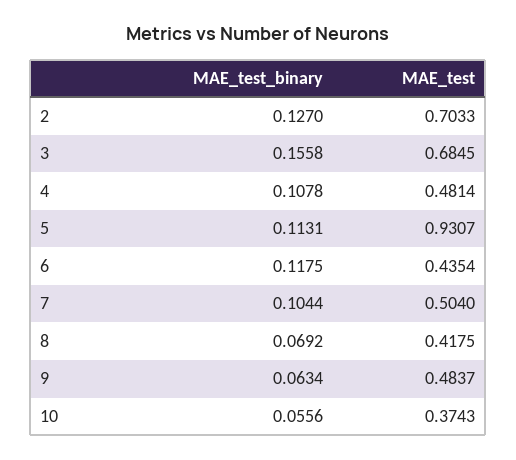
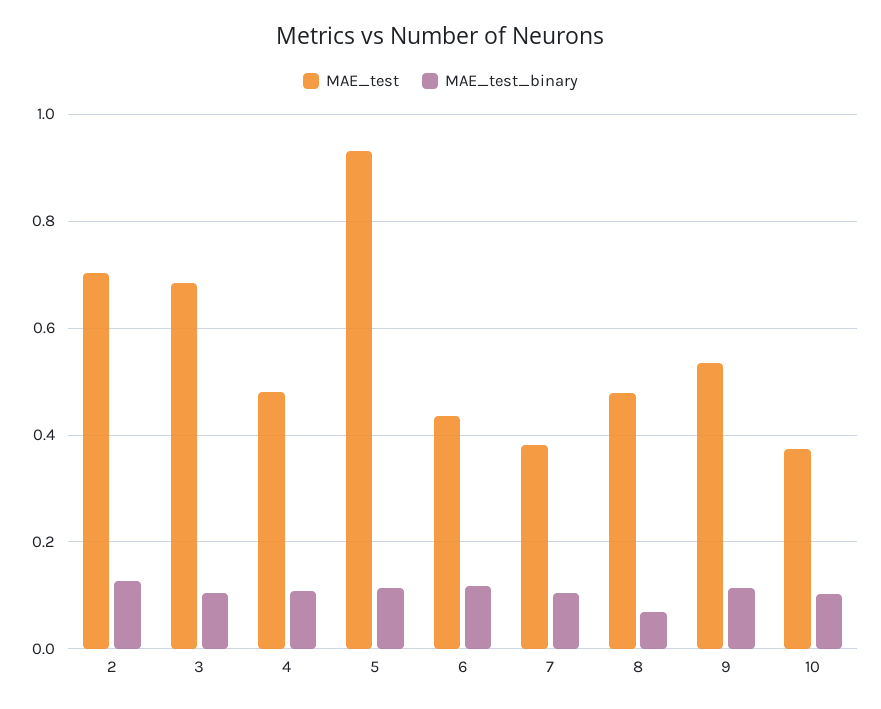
  {
    "MAE_test_binary": {
      "2": 0.127,
-     "3": 0.1558,
+     "3": 0.1,
      "4": 0.1078,
      "5": 0.1131,
      "6": 0.1175,
      "7": 0.1044,
      "8": 0.0692,
-     "9": 0.0634,
+     "9": 0.12,
-     "10": 0.0556
+     "10": 0.1
    },
    "MAE_test": {
      "2": 0.7033,
      "3": 0.6845,
      "4": 0.4814,
      "5": 0.9307,
      "6": 0.4354,
-     "7": 0.504,
+     "7": 0.38,
-     "8": 0.4175,
+     "8": 0.48,
-     "9": 0.4837,
+     "9": 0.54,
      "10": 0.3743
    }
  }

